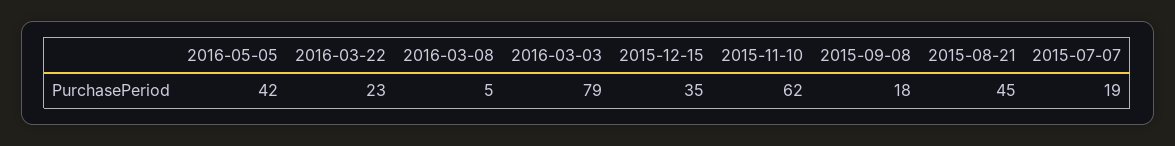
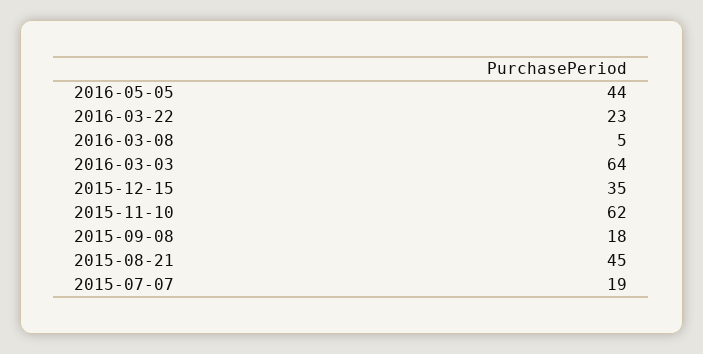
  {
-   "2016-05-05": 42,
+   "2016-05-05": 44,
    "2016-03-22": 23,
    "2016-03-08": 5,
-   "2016-03-03": 79,
+   "2016-03-03": 64,
    "2015-12-15": 35,
    "2015-11-10": 62,
    "2015-09-08": 18,
    "2015-08-21": 45,
    "2015-07-07": 19
  }

